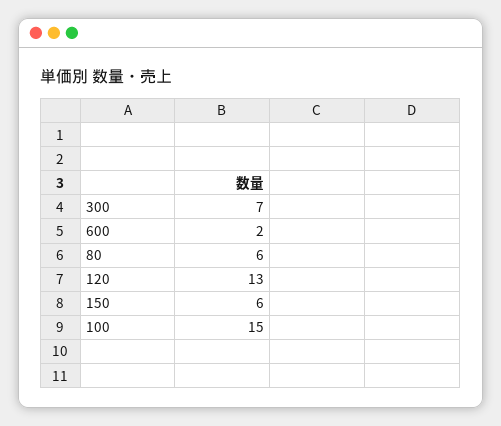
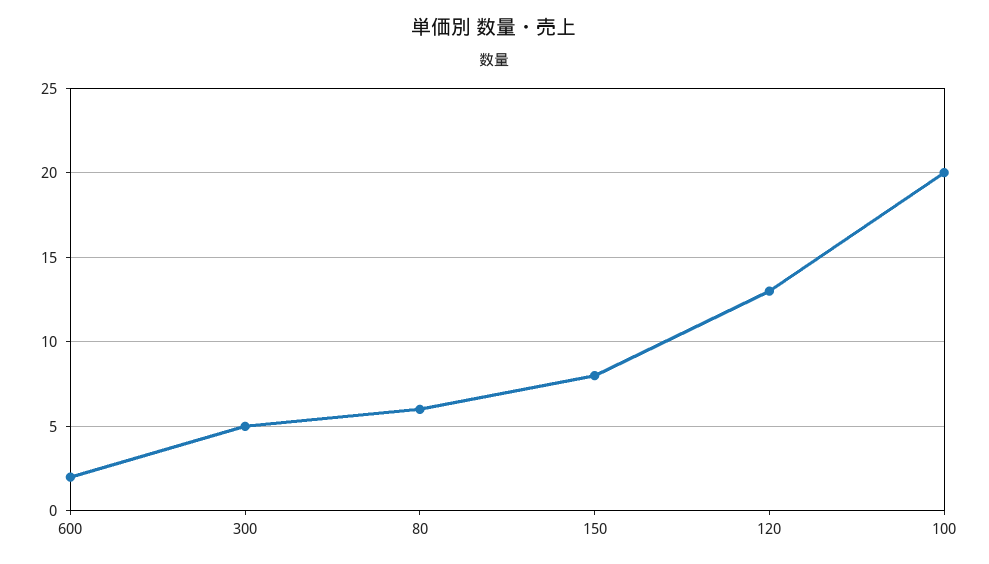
  {
-   "300": 7,
+   "300": 5,
    "600": 2,
    "80": 6,
    "120": 13,
-   "150": 6,
+   "150": 8,
-   "100": 15
+   "100": 20
  }

